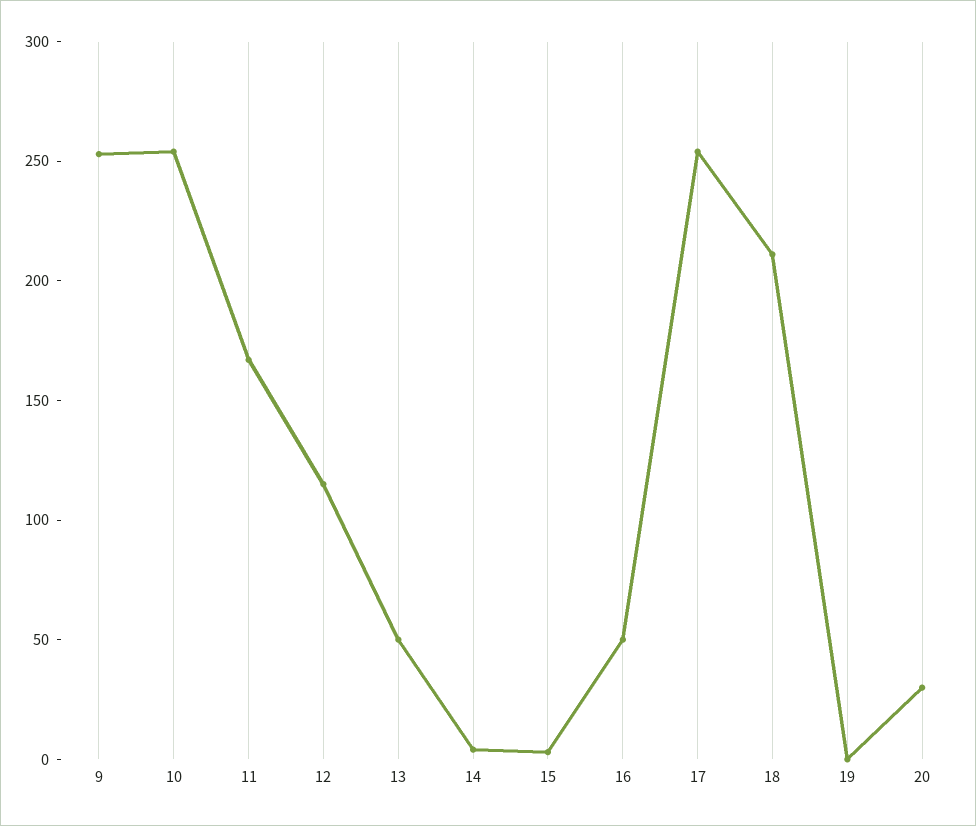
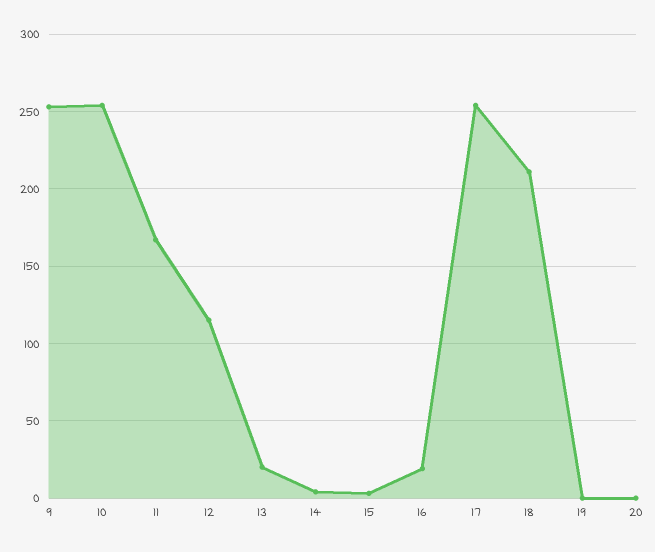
  {
    "9": 255,
    "10": 255,
    "11": 165,
    "12": 115,
-   "13": 50,
+   "13": 20,
    "14": 5,
    "15": 5,
-   "16": 50,
+   "16": 20,
    "17": 255,
    "18": 210,
    "19": 0,
-   "20": 30
+   "20": 0
  }

